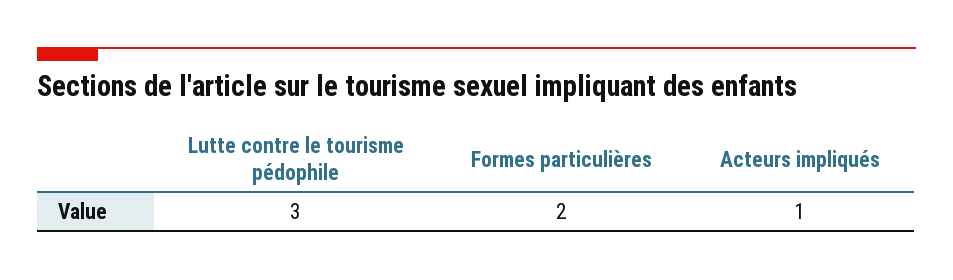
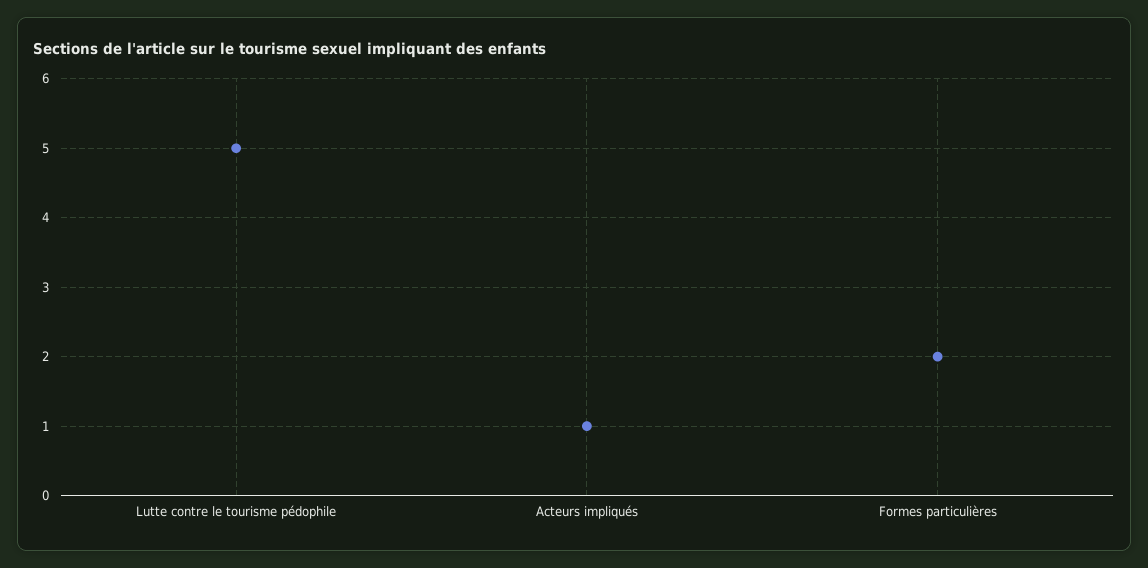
  {
-   "Lutte contre le tourisme pédophile": 3,
+   "Lutte contre le tourisme pédophile": 5,
    "Formes particulières": 2,
    "Acteurs impliqués": 1
  }

